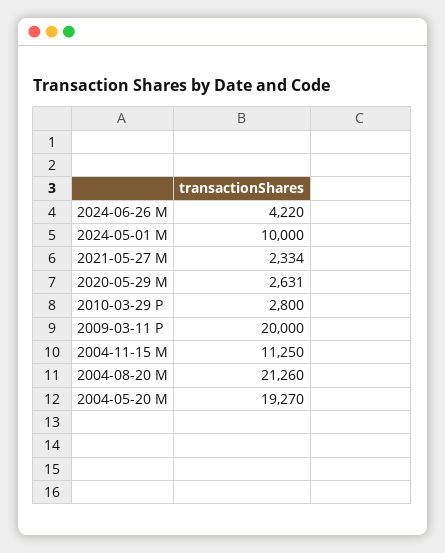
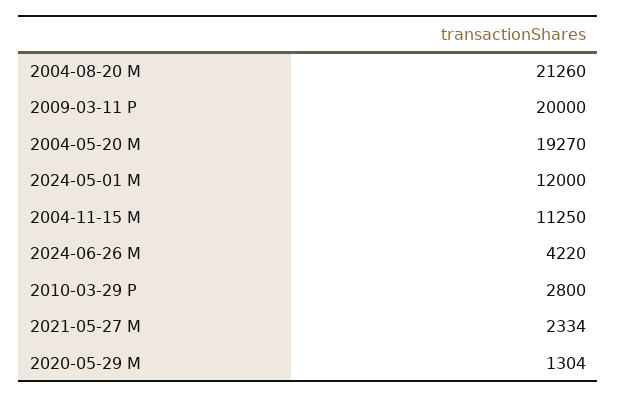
  {
    "2024-06-26 M": 4220,
-   "2024-05-01 M": 10000,
+   "2024-05-01 M": 12000,
    "2021-05-27 M": 2334,
-   "2020-05-29 M": 2631,
+   "2020-05-29 M": 1304,
    "2010-03-29 P": 2800,
    "2009-03-11 P": 20000,
    "2004-11-15 M": 11250,
    "2004-08-20 M": 21260,
    "2004-05-20 M": 19270
  }

